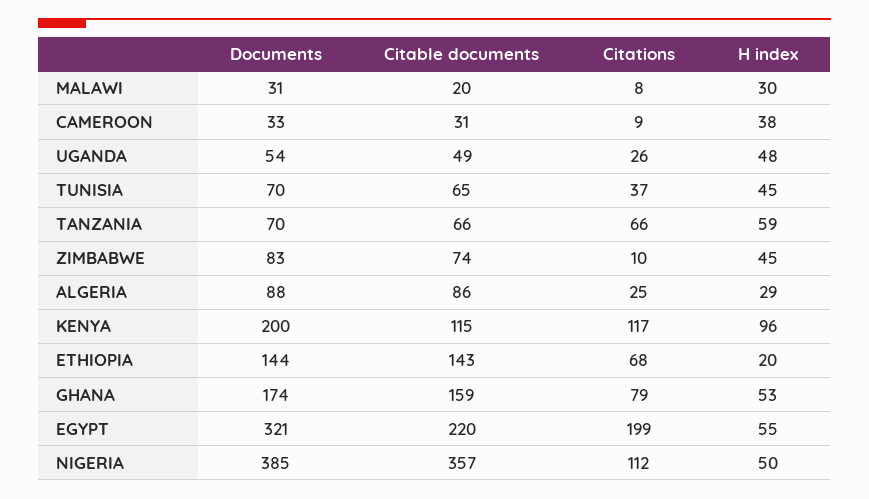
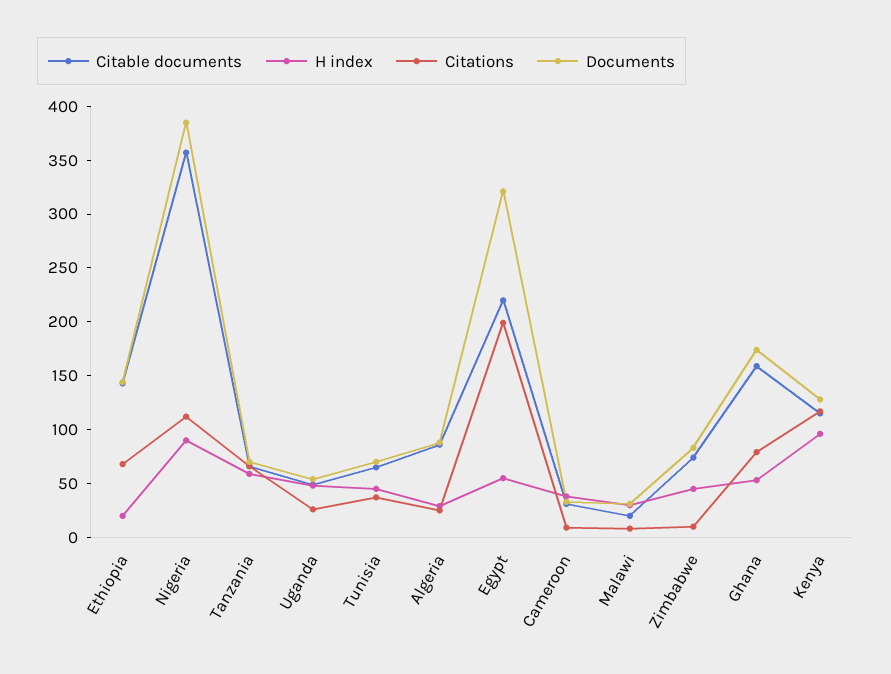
  {
    "Documents": {
      "MALAWI": 31,
      "CAMEROON": 33,
      "UGANDA": 54,
      "TUNISIA": 70,
      "TANZANIA": 70,
      "ZIMBABWE": 83,
      "ALGERIA": 88,
-     "KENYA": 200,
+     "KENYA": 130,
      "ETHIOPIA": 144,
      "GHANA": 174,
      "EGYPT": 321,
      "NIGERIA": 385
    },
    "Citable documents": {
      "MALAWI": 20,
      "CAMEROON": 31,
      "UGANDA": 49,
      "TUNISIA": 65,
      "TANZANIA": 66,
      "ZIMBABWE": 74,
      "ALGERIA": 86,
      "KENYA": 115,
      "ETHIOPIA": 143,
      "GHANA": 159,
      "EGYPT": 220,
      "NIGERIA": 357
    },
    "Citations": {
      "MALAWI": 8,
      "CAMEROON": 9,
      "UGANDA": 26,
      "TUNISIA": 37,
      "TANZANIA": 66,
      "ZIMBABWE": 10,
      "ALGERIA": 25,
      "KENYA": 117,
      "ETHIOPIA": 68,
      "GHANA": 79,
      "EGYPT": 199,
      "NIGERIA": 112
    },
    "H index": {
      "MALAWI": 30,
      "CAMEROON": 38,
      "UGANDA": 48,
      "TUNISIA": 45,
      "TANZANIA": 59,
      "ZIMBABWE": 45,
      "ALGERIA": 29,
      "KENYA": 96,
      "ETHIOPIA": 20,
      "GHANA": 53,
      "EGYPT": 55,
-     "NIGERIA": 50
+     "NIGERIA": 90
    }
  }

